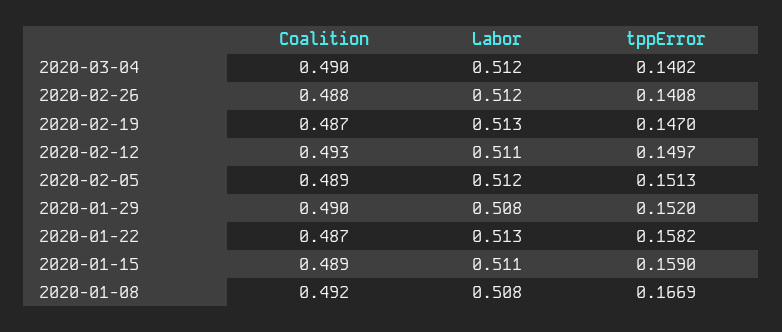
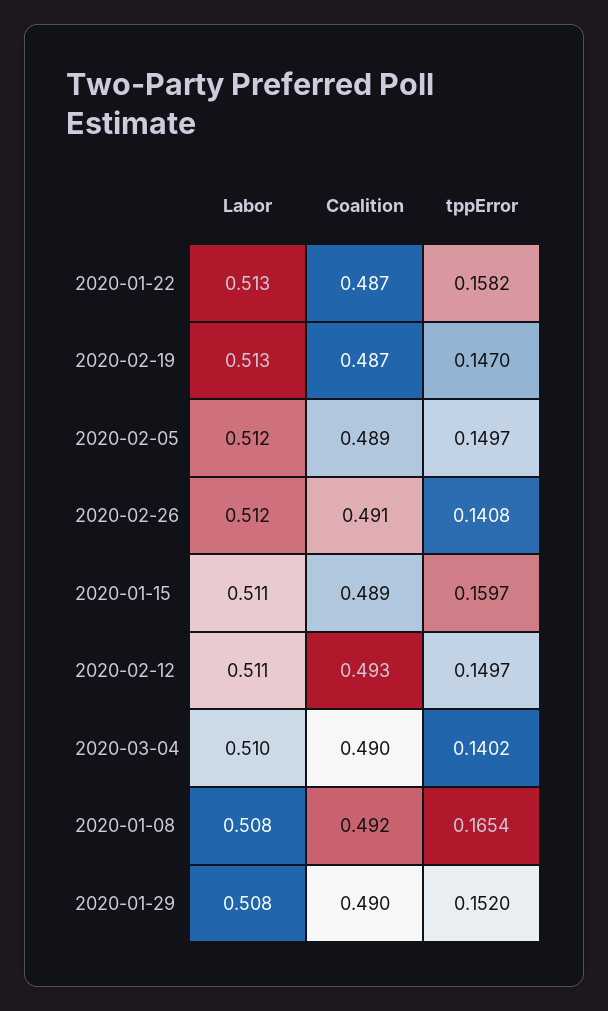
  {
    "Coalition": {
      "2020-03-04": 0.49,
-     "2020-02-26": 0.488,
+     "2020-02-26": 0.491,
      "2020-02-19": 0.487,
      "2020-02-12": 0.493,
      "2020-02-05": 0.489,
      "2020-01-29": 0.49,
      "2020-01-22": 0.487,
      "2020-01-15": 0.489,
      "2020-01-08": 0.492
    },
    "Labor": {
-     "2020-03-04": 0.512,
+     "2020-03-04": 0.51,
      "2020-02-26": 0.512,
      "2020-02-19": 0.513,
      "2020-02-12": 0.511,
      "2020-02-05": 0.512,
      "2020-01-29": 0.508,
      "2020-01-22": 0.513,
      "2020-01-15": 0.511,
      "2020-01-08": 0.508
    },
    "tppError": {
      "2020-03-04": 0.1402,
      "2020-02-26": 0.1408,
      "2020-02-19": 0.147,
      "2020-02-12": 0.1497,
-     "2020-02-05": 0.1513,
+     "2020-02-05": 0.1497,
      "2020-01-29": 0.152,
      "2020-01-22": 0.1582,
-     "2020-01-15": 0.159,
+     "2020-01-15": 0.1597,
-     "2020-01-08": 0.1669
+     "2020-01-08": 0.1654
    }
  }

